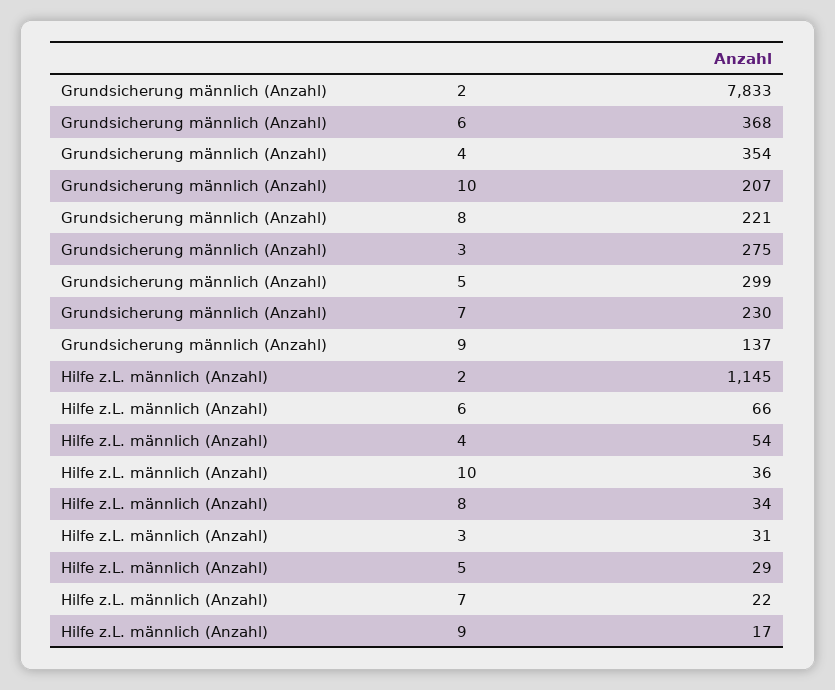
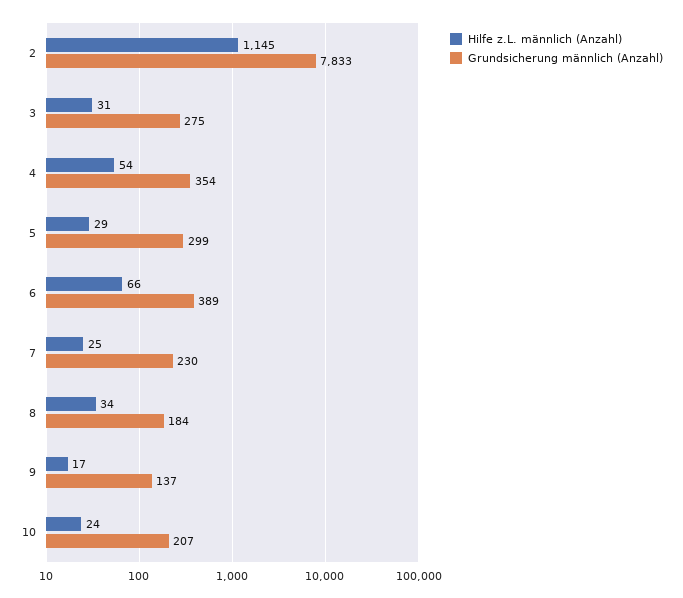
  {
    "Grundsicherung männlich (Anzahl)": {
      "2": 7833,
-     "6": 368,
+     "6": 389,
      "4": 354,
      "10": 207,
-     "8": 221,
+     "8": 184,
      "3": 275,
      "5": 299,
      "7": 230,
      "9": 137
    },
    "Hilfe z.L. männlich (Anzahl)": {
      "2": 1145,
      "6": 66,
      "4": 54,
-     "10": 36,
+     "10": 24,
      "8": 34,
      "3": 31,
      "5": 29,
-     "7": 22,
+     "7": 25,
      "9": 17
    }
  }

